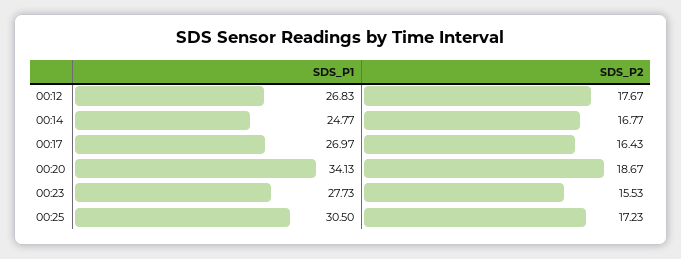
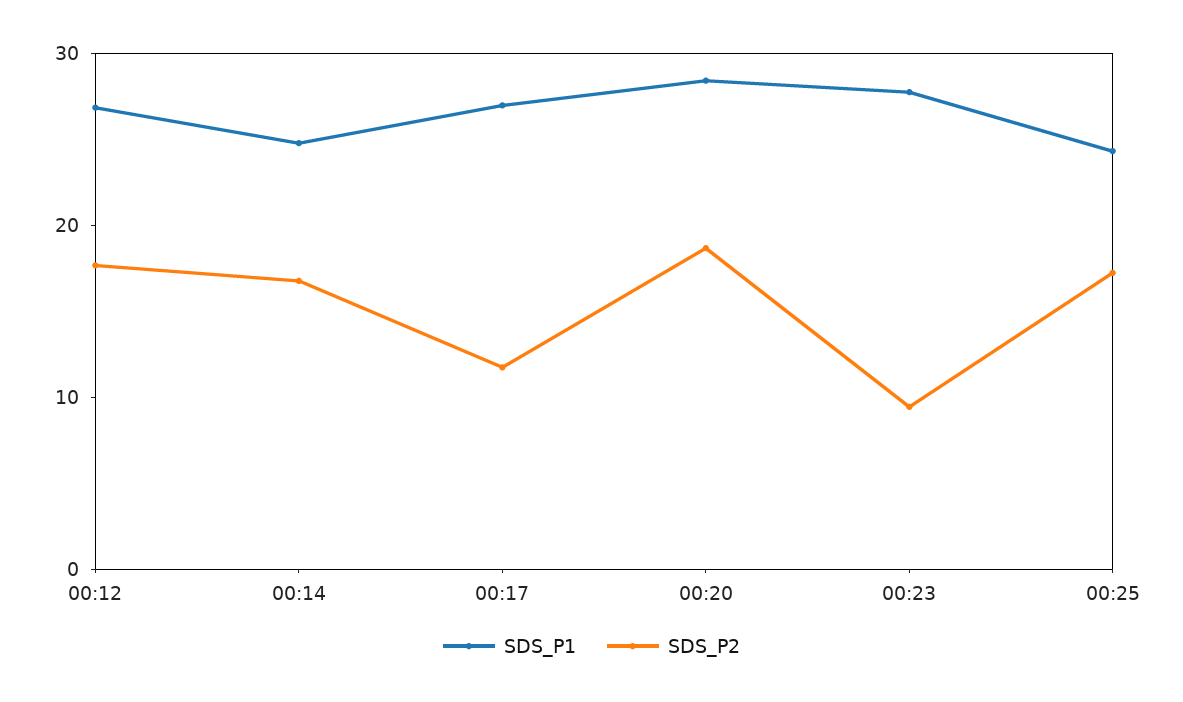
  {
    "SDS_P1": {
      "00:12": 26.83,
      "00:14": 24.77,
      "00:17": 26.97,
-     "00:20": 34.13,
+     "00:20": 28,
      "00:23": 27.73,
-     "00:25": 30.5
+     "00:25": 24
    },
    "SDS_P2": {
      "00:12": 17.67,
      "00:14": 16.77,
-     "00:17": 16.43,
+     "00:17": 12,
      "00:20": 18.67,
-     "00:23": 15.53,
+     "00:23": 10,
      "00:25": 17.23
    }
  }

